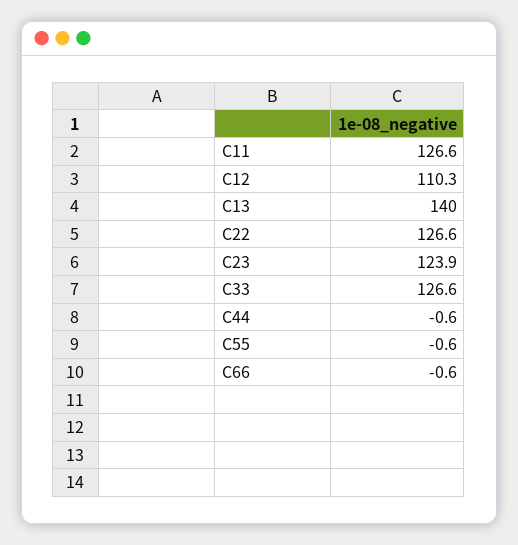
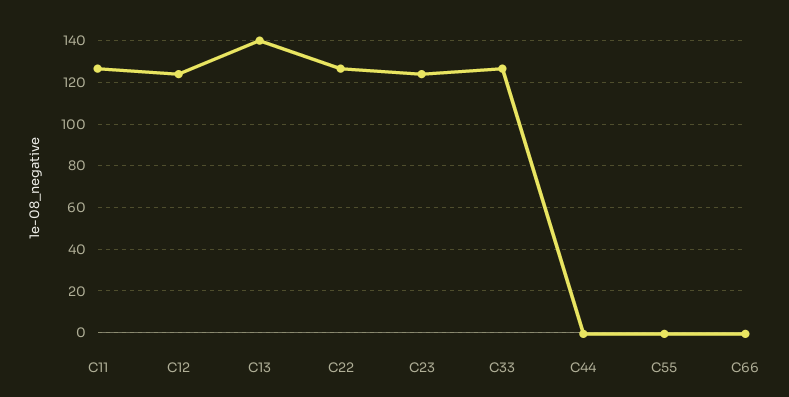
  {
    "C11": 126.6,
-   "C12": 110.3,
+   "C12": 125,
    "C13": 140,
    "C22": 126.6,
    "C23": 123.9,
    "C33": 126.6,
    "C44": -0.6,
    "C55": -0.6,
    "C66": -0.6
  }

